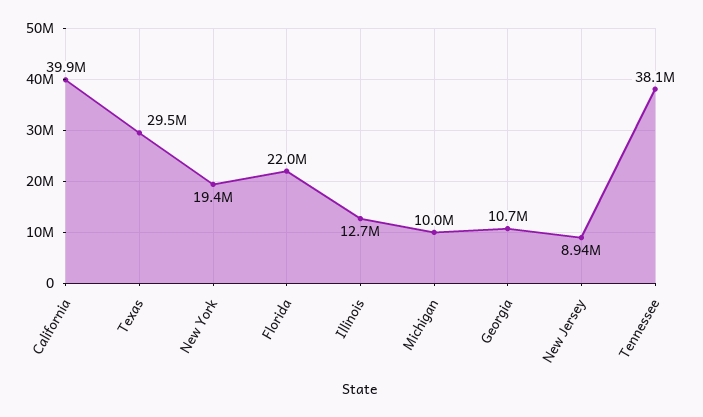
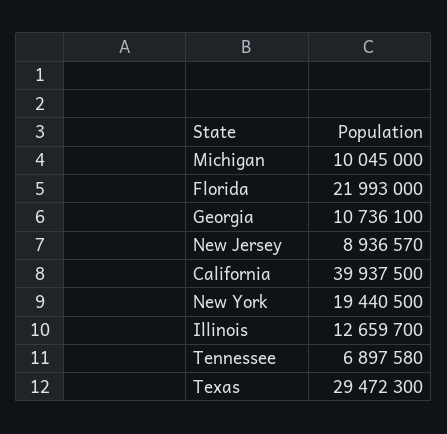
  {
    "California": 39937500,
    "Texas": 29472300,
    "New York": 19440500,
    "Florida": 21993000,
    "Illinois": 12659700,
    "Michigan": 10045000,
    "Georgia": 10736100,
    "New Jersey": 8936570,
-   "Tennessee": 38100000
+   "Tennessee": 6897580
  }

